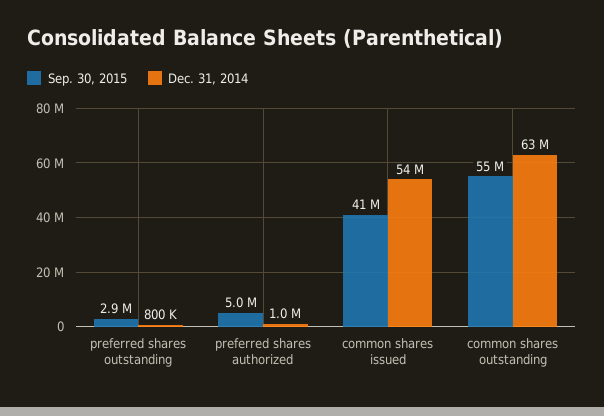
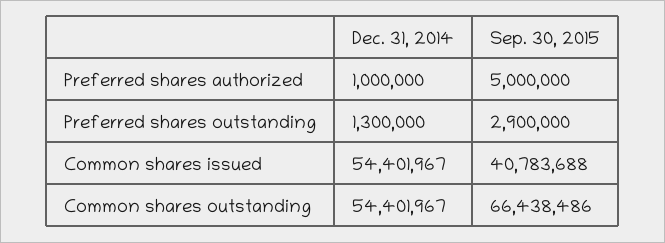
  {
    "Sep. 30, 2015": {
      "preferred shares outstanding": 2900000,
      "preferred shares authorized": 5000000,
      "common shares issued": 40783688,
-     "common shares outstanding": 55000000
+     "common shares outstanding": 66438486
    },
    "Dec. 31, 2014": {
-     "preferred shares outstanding": 800000,
+     "preferred shares outstanding": 1300000,
      "preferred shares authorized": 1000000,
      "common shares issued": 54401967,
-     "common shares outstanding": 63000000
+     "common shares outstanding": 54401967
    }
  }

